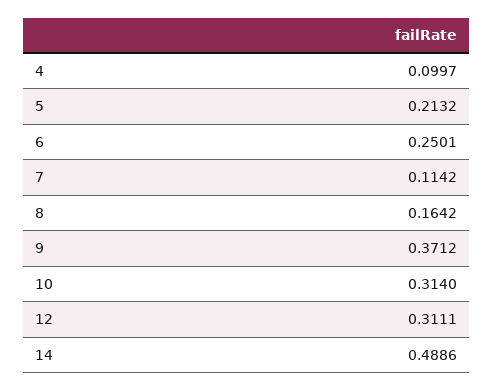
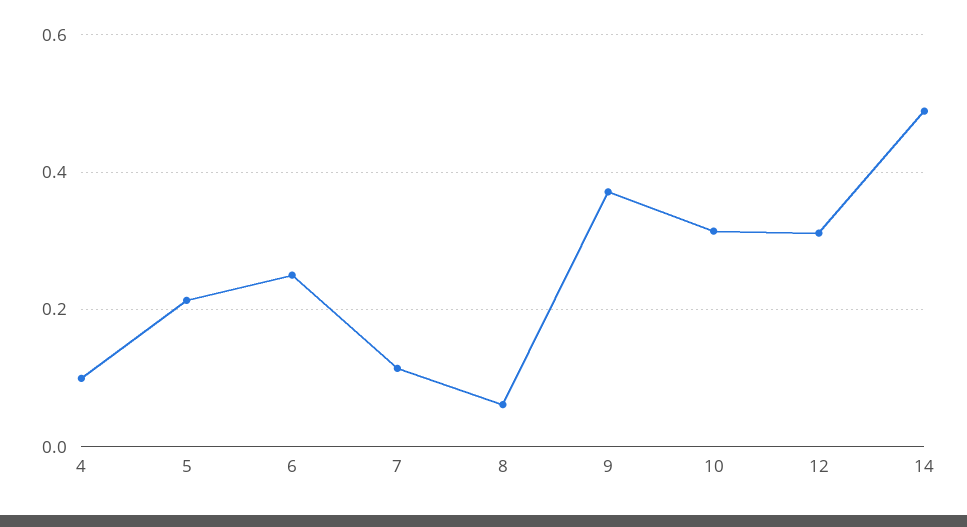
  {
    "4": 0.0997,
    "5": 0.2132,
    "6": 0.2501,
    "7": 0.1142,
-   "8": 0.1642,
+   "8": 0.06,
    "9": 0.3712,
    "10": 0.314,
    "12": 0.3111,
    "14": 0.4886
  }

